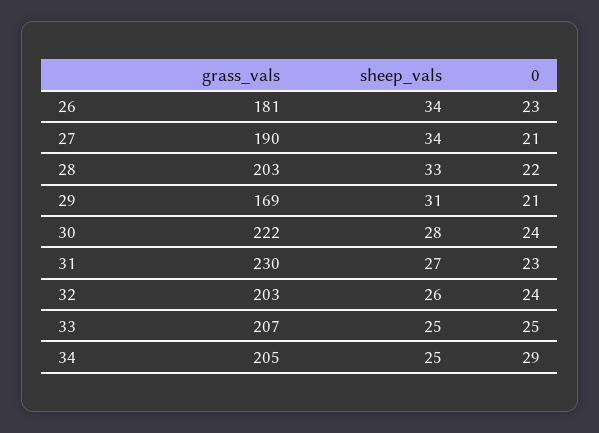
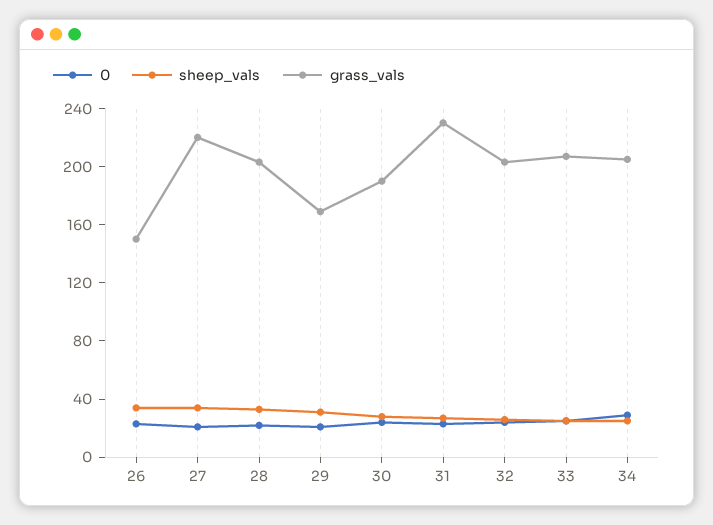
  {
    "grass_vals": {
-     "26": 181,
+     "26": 150,
-     "27": 190,
+     "27": 220,
      "28": 203,
      "29": 169,
-     "30": 222,
+     "30": 190,
      "31": 230,
      "32": 203,
      "33": 207,
      "34": 205
    },
    "sheep_vals": {
      "26": 34,
      "27": 34,
      "28": 33,
      "29": 31,
      "30": 28,
      "31": 27,
      "32": 26,
      "33": 25,
      "34": 25
    },
    "0": {
      "26": 23,
      "27": 21,
      "28": 22,
      "29": 21,
      "30": 24,
      "31": 23,
      "32": 24,
      "33": 25,
      "34": 29
    }
  }

